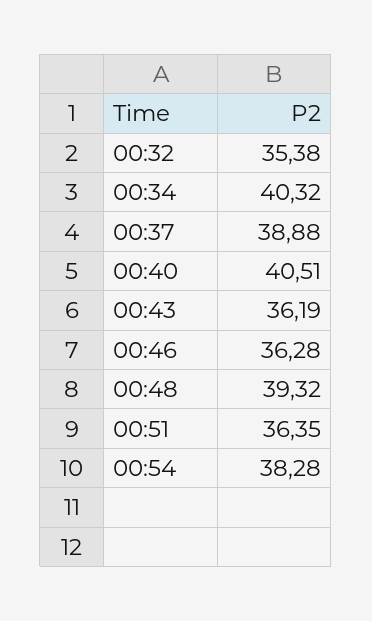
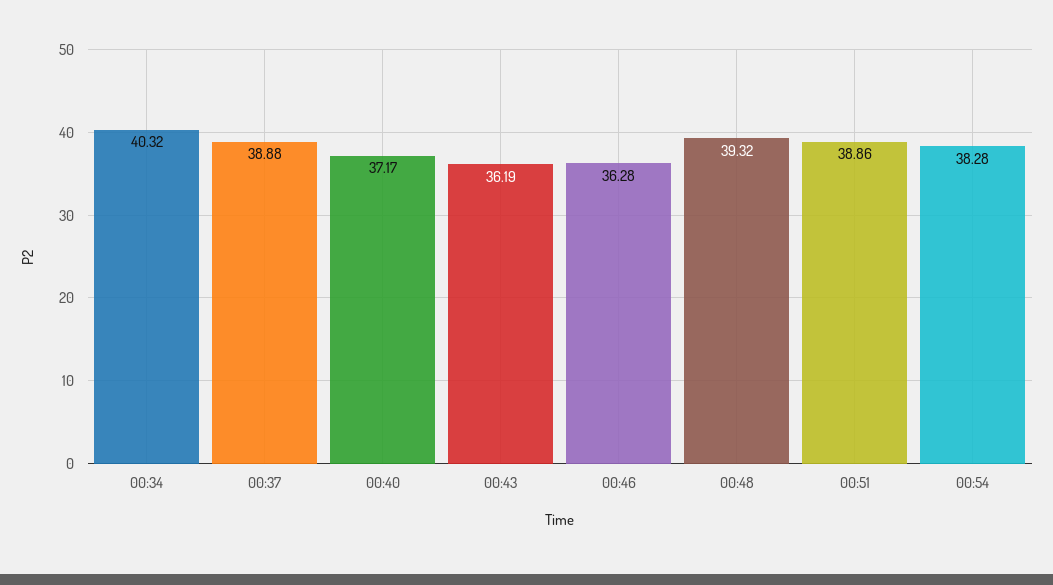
  {
-   "00:32": 35.38,
    "00:34": 40.32,
    "00:37": 38.88,
-   "00:40": 40.51,
+   "00:40": 37.17,
    "00:43": 36.19,
    "00:46": 36.28,
    "00:48": 39.32,
-   "00:51": 36.35,
+   "00:51": 38.86,
    "00:54": 38.28
  }

